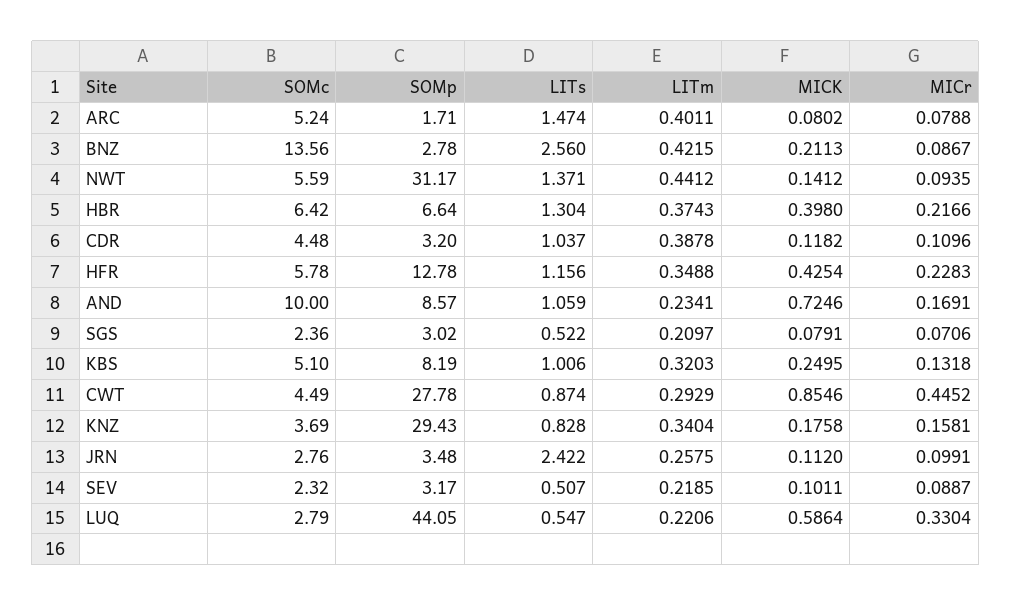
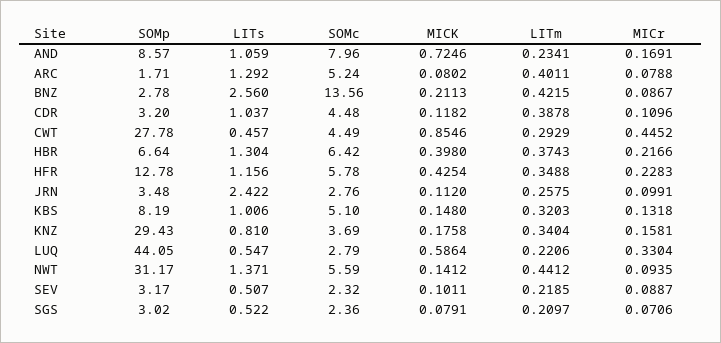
  {
    "SOMc": {
      "ARC": 5.24,
      "BNZ": 13.56,
      "NWT": 5.59,
      "HBR": 6.42,
      "CDR": 4.48,
      "HFR": 5.78,
-     "AND": 10,
+     "AND": 7.96,
      "SGS": 2.36,
      "KBS": 5.1,
      "CWT": 4.49,
      "KNZ": 3.69,
      "JRN": 2.76,
      "SEV": 2.32,
      "LUQ": 2.79
    },
    "SOMp": {
      "ARC": 1.71,
      "BNZ": 2.78,
      "NWT": 31.17,
      "HBR": 6.64,
      "CDR": 3.2,
      "HFR": 12.78,
      "AND": 8.57,
      "SGS": 3.02,
      "KBS": 8.19,
      "CWT": 27.78,
      "KNZ": 29.43,
      "JRN": 3.48,
      "SEV": 3.17,
      "LUQ": 44.05
    },
    "LITs": {
-     "ARC": 1.474,
+     "ARC": 1.292,
      "BNZ": 2.56,
      "NWT": 1.371,
      "HBR": 1.304,
      "CDR": 1.037,
      "HFR": 1.156,
      "AND": 1.059,
      "SGS": 0.522,
      "KBS": 1.006,
-     "CWT": 0.874,
+     "CWT": 0.457,
-     "KNZ": 0.828,
+     "KNZ": 0.81,
      "JRN": 2.422,
      "SEV": 0.507,
      "LUQ": 0.547
    },
    "LITm": {
      "ARC": 0.4011,
      "BNZ": 0.4215,
      "NWT": 0.4412,
      "HBR": 0.3743,
      "CDR": 0.3878,
      "HFR": 0.3488,
      "AND": 0.2341,
      "SGS": 0.2097,
      "KBS": 0.3203,
      "CWT": 0.2929,
      "KNZ": 0.3404,
      "JRN": 0.2575,
      "SEV": 0.2185,
      "LUQ": 0.2206
    },
    "MICK": {
      "ARC": 0.0802,
      "BNZ": 0.2113,
      "NWT": 0.1412,
      "HBR": 0.398,
      "CDR": 0.1182,
      "HFR": 0.4254,
      "AND": 0.7246,
      "SGS": 0.0791,
-     "KBS": 0.2495,
+     "KBS": 0.148,
      "CWT": 0.8546,
      "KNZ": 0.1758,
      "JRN": 0.112,
      "SEV": 0.1011,
      "LUQ": 0.5864
    },
    "MICr": {
      "ARC": 0.0788,
      "BNZ": 0.0867,
      "NWT": 0.0935,
      "HBR": 0.2166,
      "CDR": 0.1096,
      "HFR": 0.2283,
      "AND": 0.1691,
      "SGS": 0.0706,
      "KBS": 0.1318,
      "CWT": 0.4452,
      "KNZ": 0.1581,
      "JRN": 0.0991,
      "SEV": 0.0887,
      "LUQ": 0.3304
    }
  }

